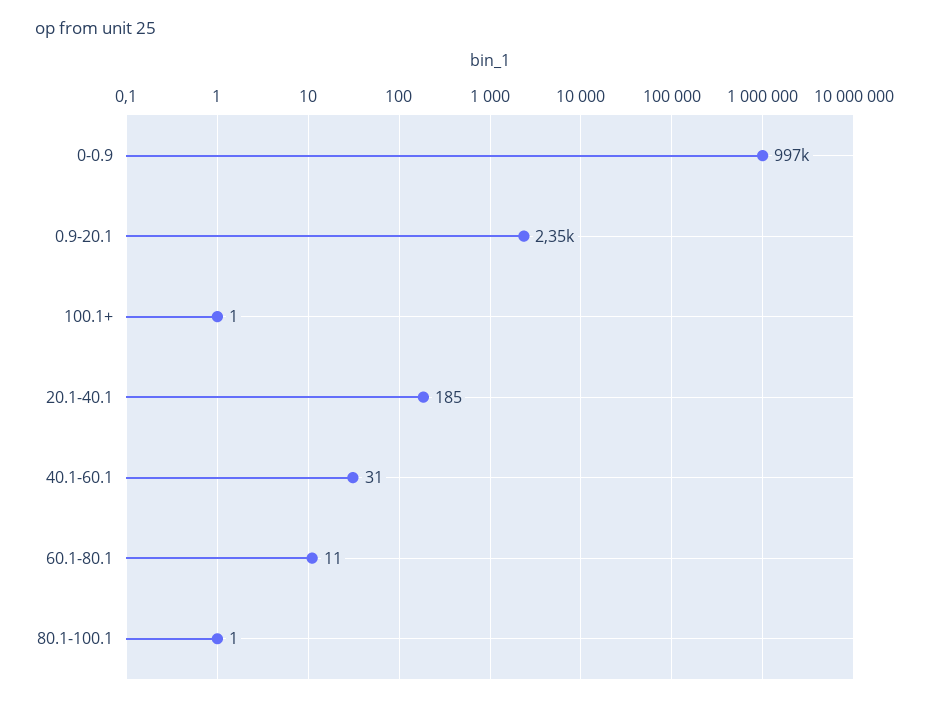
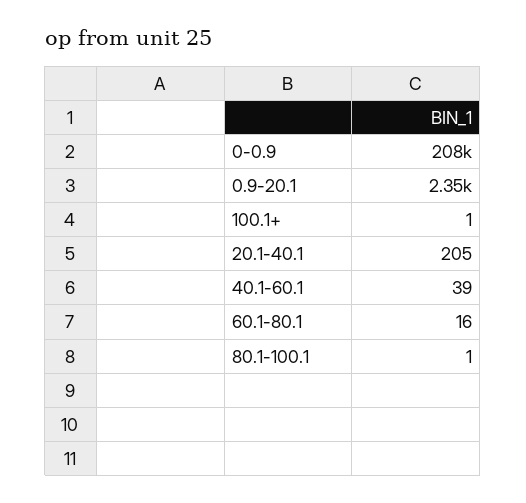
  {
-   "0-0.9": 997000,
+   "0-0.9": 208000,
    "0.9-20.1": 2350,
    "100.1+": 1,
-   "20.1-40.1": 185,
+   "20.1-40.1": 205,
-   "40.1-60.1": 31,
+   "40.1-60.1": 39,
-   "60.1-80.1": 11,
+   "60.1-80.1": 16,
    "80.1-100.1": 1
  }

